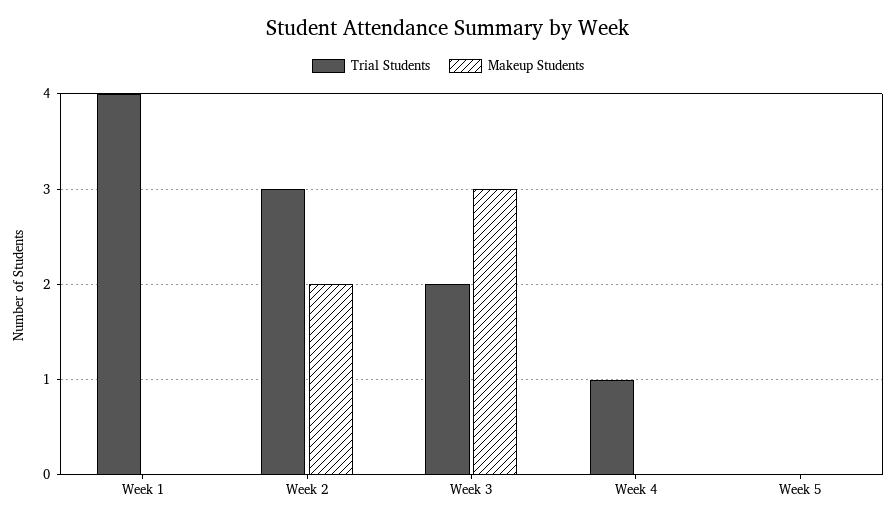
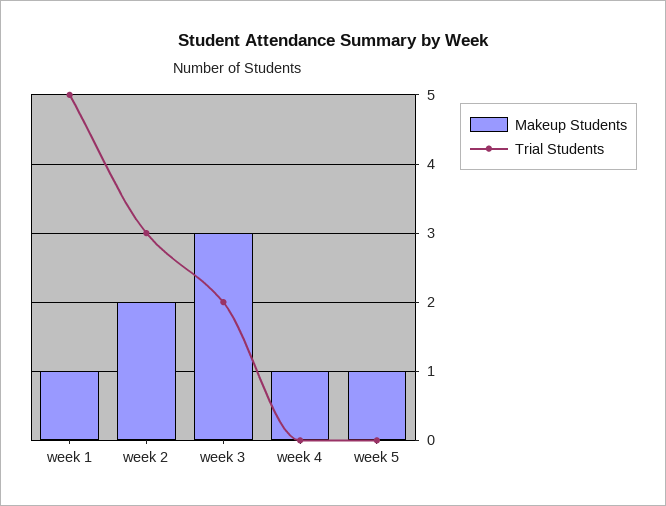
  {
    "Trial Students": {
-     "Week 1": 4,
+     "Week 1": 5,
      "Week 2": 3,
      "Week 3": 2,
-     "Week 4": 1,
+     "Week 4": 0,
      "Week 5": 0
    },
    "Makeup Students": {
-     "Week 1": 0,
+     "Week 1": 1,
      "Week 2": 2,
      "Week 3": 3,
-     "Week 4": 0,
+     "Week 4": 1,
-     "Week 5": 0
+     "Week 5": 1
    }
  }

